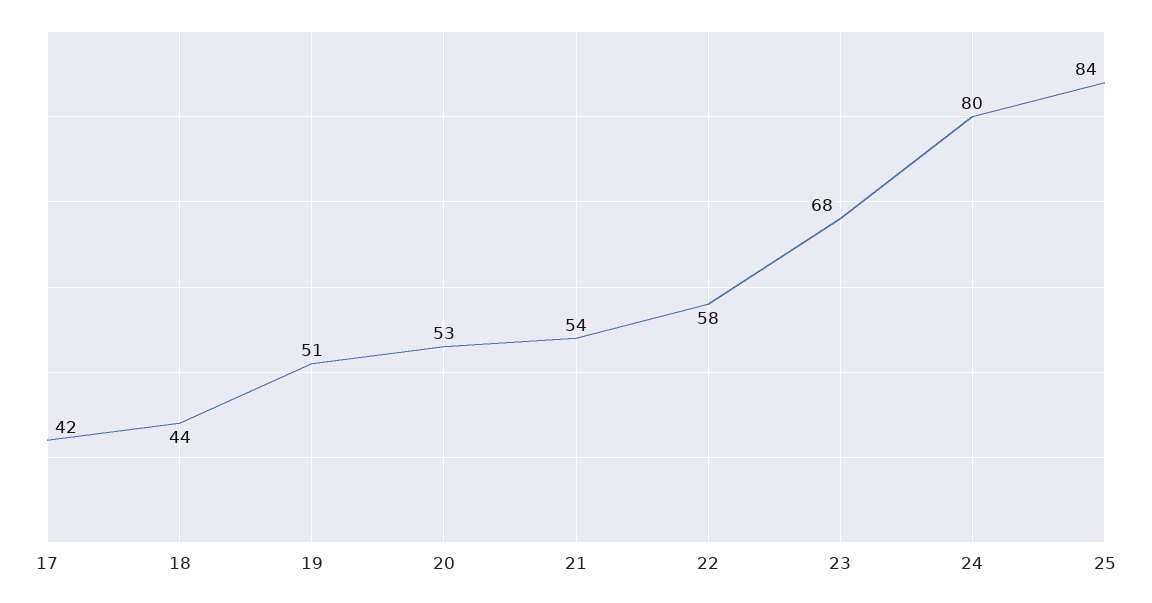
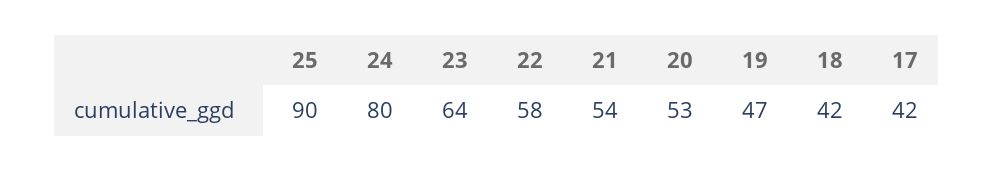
  {
    "17": 42,
-   "18": 44,
+   "18": 42,
-   "19": 51,
+   "19": 47,
    "20": 53,
    "21": 54,
    "22": 58,
-   "23": 68,
+   "23": 64,
    "24": 80,
-   "25": 84
+   "25": 90
  }

